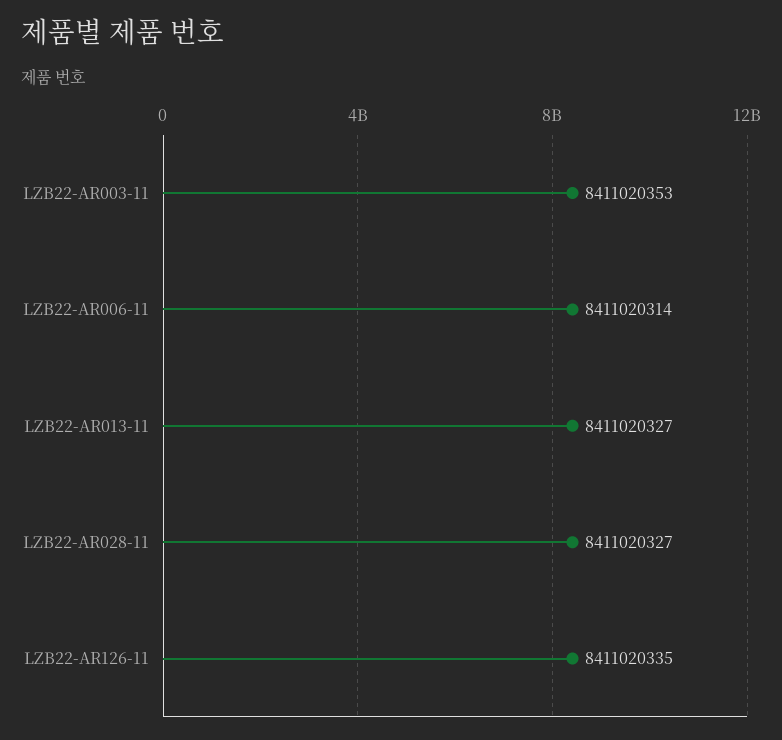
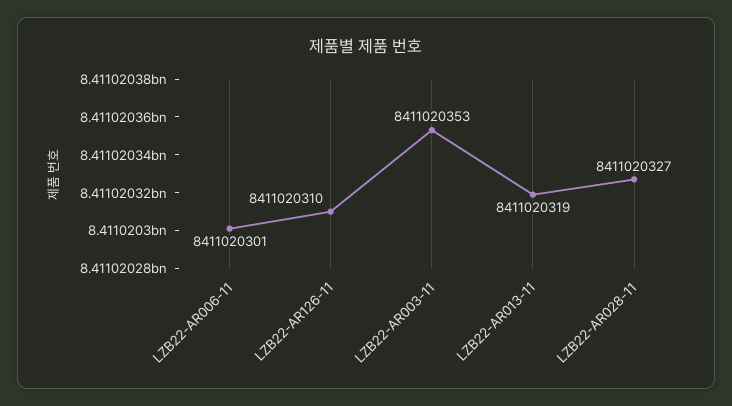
  {
    "LZB22-AR003-11": 8411020353,
-   "LZB22-AR006-11": 8411020314,
+   "LZB22-AR006-11": 8411020301,
-   "LZB22-AR013-11": 8411020327,
+   "LZB22-AR013-11": 8411020319,
    "LZB22-AR028-11": 8411020327,
-   "LZB22-AR126-11": 8411020335
+   "LZB22-AR126-11": 8411020310
  }

